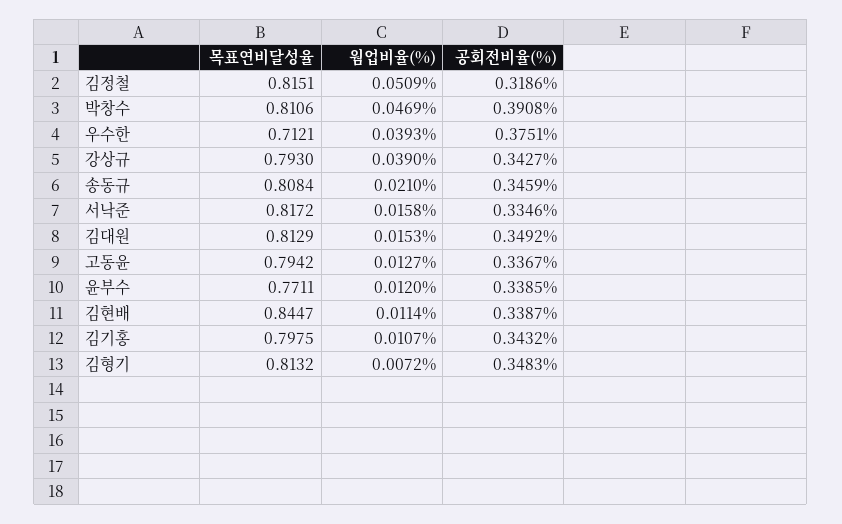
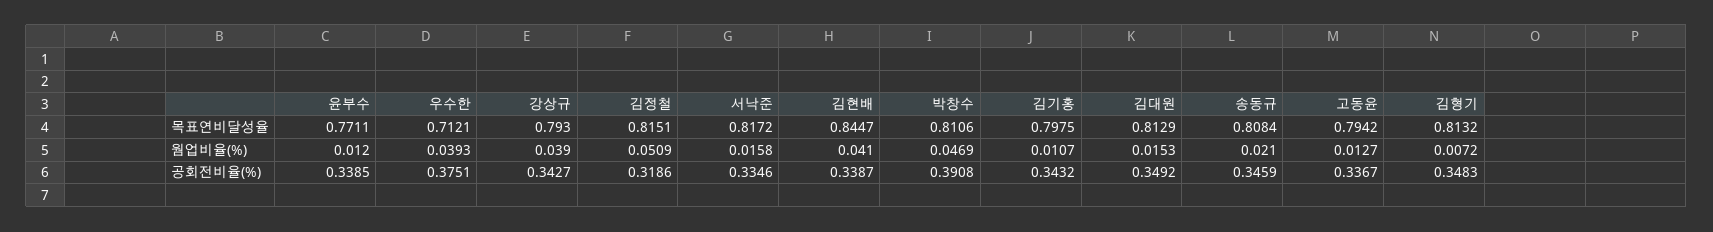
  {
    "목표연비달성율": {
      "김정철": 0.8151,
      "박창수": 0.8106,
      "우수한": 0.7121,
      "강상규": 0.793,
      "송동규": 0.8084,
      "서낙준": 0.8172,
      "김대원": 0.8129,
      "고동윤": 0.7942,
      "윤부수": 0.7711,
      "김현배": 0.8447,
      "김기홍": 0.7975,
      "김형기": 0.8132
    },
    "웜업비율(%)": {
      "김정철": 0.0509,
      "박창수": 0.0469,
      "우수한": 0.0393,
      "강상규": 0.039,
      "송동규": 0.021,
      "서낙준": 0.0158,
      "김대원": 0.0153,
      "고동윤": 0.0127,
      "윤부수": 0.012,
-     "김현배": 0.0114,
+     "김현배": 0.041,
      "김기홍": 0.0107,
      "김형기": 0.0072
    },
    "공회전비율(%)": {
      "김정철": 0.3186,
      "박창수": 0.3908,
      "우수한": 0.3751,
      "강상규": 0.3427,
      "송동규": 0.3459,
      "서낙준": 0.3346,
      "김대원": 0.3492,
      "고동윤": 0.3367,
      "윤부수": 0.3385,
      "김현배": 0.3387,
      "김기홍": 0.3432,
      "김형기": 0.3483
    }
  }

